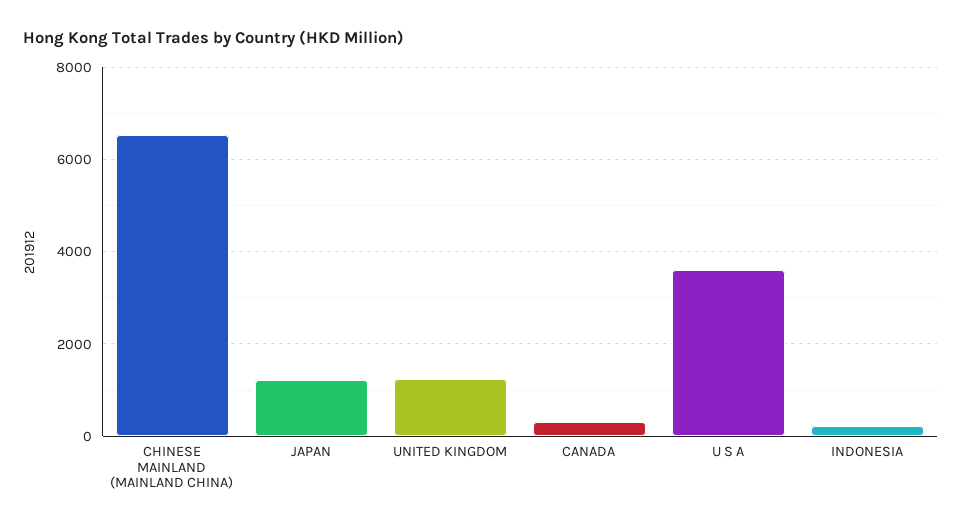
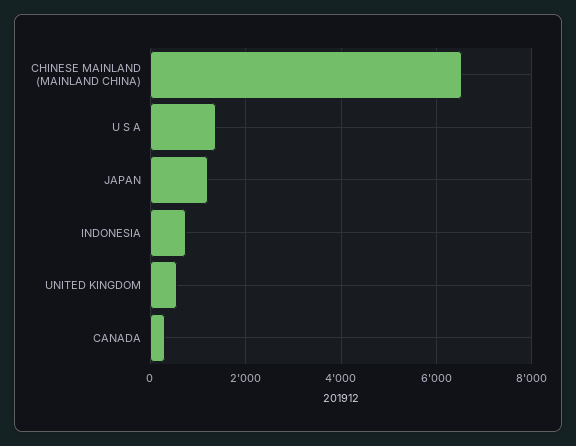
  {
    "CHINESE MAINLAND (MAINLAND CHINA)": 6600,
    "JAPAN": 1200,
-   "UNITED KINGDOM": 1200,
+   "UNITED KINGDOM": 600,
    "CANADA": 400,
-   "U S A": 3600,
+   "U S A": 1400,
-   "INDONESIA": 200
+   "INDONESIA": 800
  }

